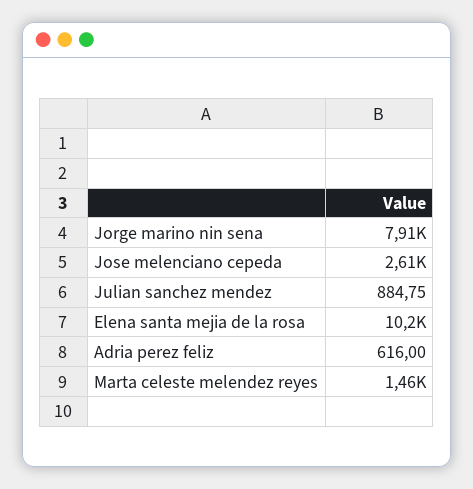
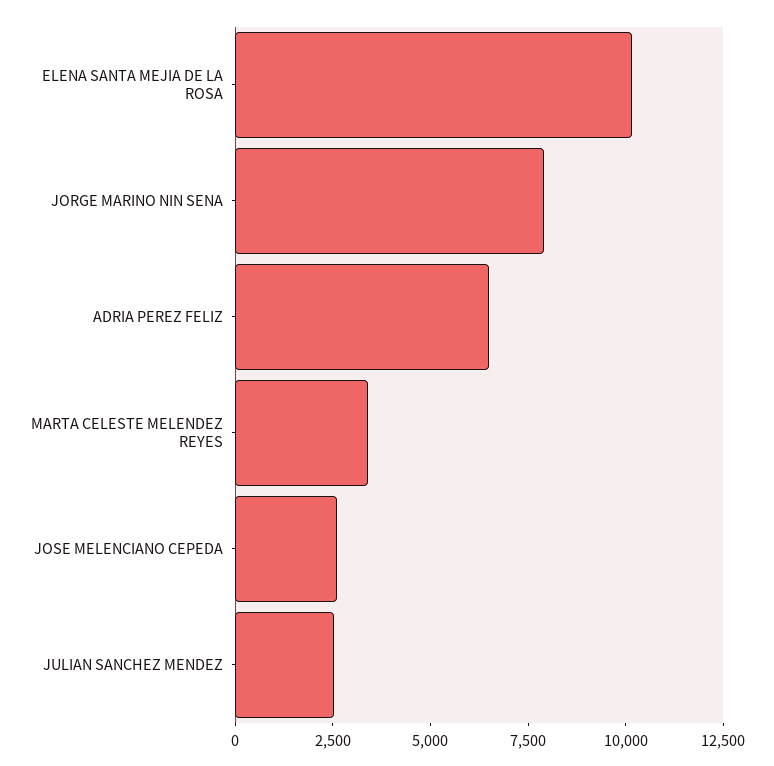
  {
    "Jorge marino nin sena": 7910,
    "Jose melenciano cepeda": 2610,
-   "Julian sanchez mendez": 884.75,
+   "Julian sanchez mendez": 2500,
    "Elena santa mejia de la rosa": 10200,
-   "Adria perez feliz": 616,
+   "Adria perez feliz": 6500,
-   "Marta celeste melendez reyes": 1460
+   "Marta celeste melendez reyes": 3500
  }

